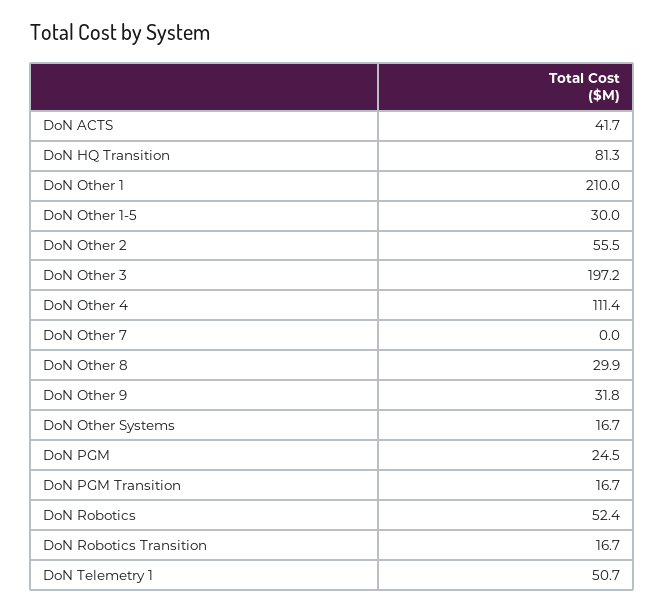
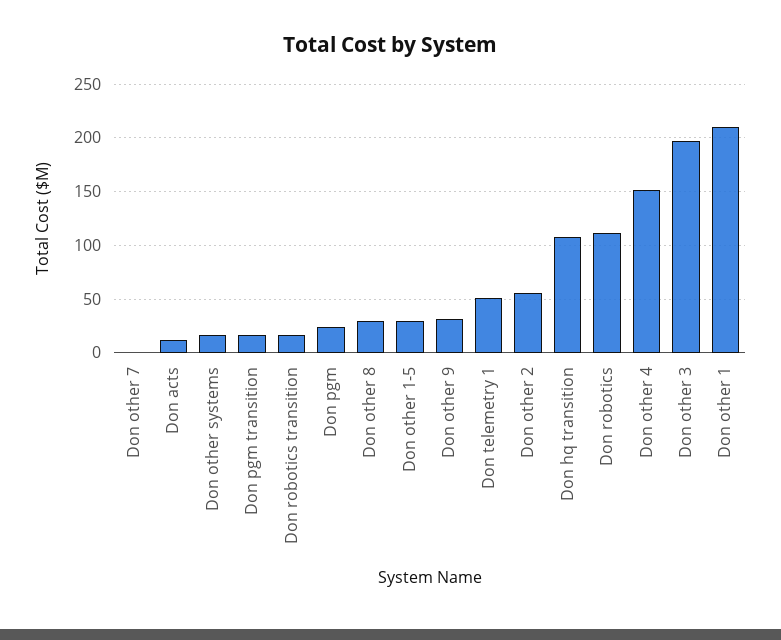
  {
-   "DoN ACTS": 41.7,
+   "DoN ACTS": 10,
-   "DoN HQ Transition": 81.3,
+   "DoN HQ Transition": 110,
    "DoN Other 1": 210,
    "DoN Other 1-5": 30,
    "DoN Other 2": 55.5,
    "DoN Other 3": 197.2,
-   "DoN Other 4": 111.4,
+   "DoN Other 4": 150,
    "DoN Other 7": 0,
    "DoN Other 8": 29.9,
    "DoN Other 9": 31.8,
    "DoN Other Systems": 16.7,
    "DoN PGM": 24.5,
    "DoN PGM Transition": 16.7,
-   "DoN Robotics": 52.4,
+   "DoN Robotics": 110,
    "DoN Robotics Transition": 16.7,
    "DoN Telemetry 1": 50.7
  }

